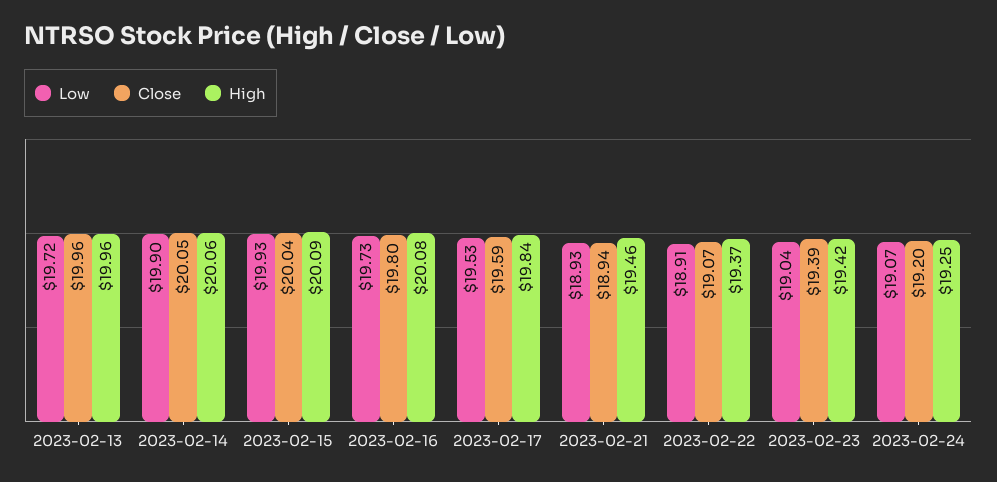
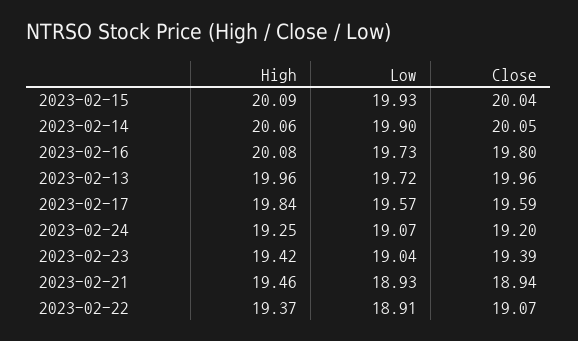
  {
    "Low": {
      "2023-02-13": 19.72,
      "2023-02-14": 19.9,
      "2023-02-15": 19.93,
      "2023-02-16": 19.73,
-     "2023-02-17": 19.53,
+     "2023-02-17": 19.57,
      "2023-02-21": 18.93,
      "2023-02-22": 18.91,
      "2023-02-23": 19.04,
      "2023-02-24": 19.07
    },
    "Close": {
      "2023-02-13": 19.96,
      "2023-02-14": 20.05,
      "2023-02-15": 20.04,
      "2023-02-16": 19.8,
      "2023-02-17": 19.59,
      "2023-02-21": 18.94,
      "2023-02-22": 19.07,
      "2023-02-23": 19.39,
      "2023-02-24": 19.2
    },
    "High": {
      "2023-02-13": 19.96,
      "2023-02-14": 20.06,
      "2023-02-15": 20.09,
      "2023-02-16": 20.08,
      "2023-02-17": 19.84,
      "2023-02-21": 19.46,
      "2023-02-22": 19.37,
      "2023-02-23": 19.42,
      "2023-02-24": 19.25
    }
  }

